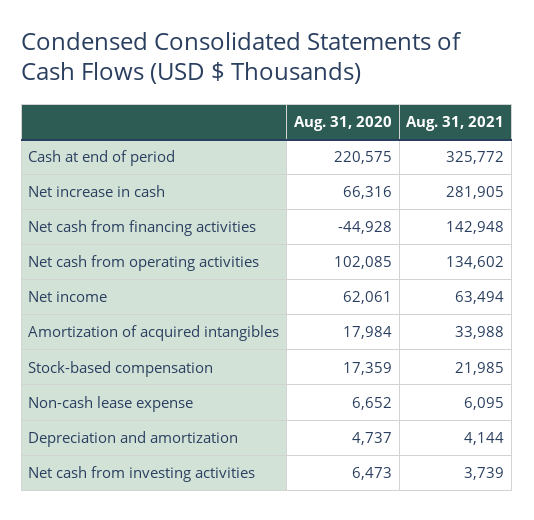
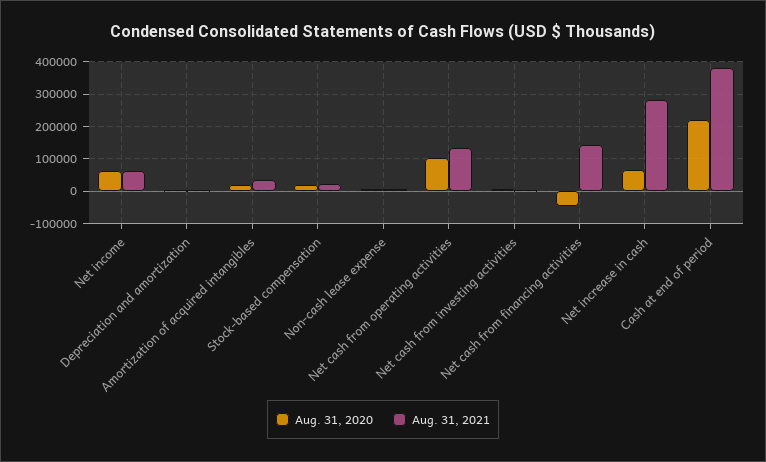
  {
    "Aug. 31, 2020": {
      "Cash at end of period": 220575,
      "Net increase in cash": 66316,
      "Net cash from financing activities": -44928,
      "Net cash from operating activities": 102085,
      "Net income": 62061,
      "Amortization of acquired intangibles": 17984,
      "Stock-based compensation": 17359,
      "Non-cash lease expense": 6652,
      "Depreciation and amortization": 4737,
      "Net cash from investing activities": 6473
    },
    "Aug. 31, 2021": {
-     "Cash at end of period": 325772,
+     "Cash at end of period": 380000,
      "Net increase in cash": 281905,
      "Net cash from financing activities": 142948,
      "Net cash from operating activities": 134602,
      "Net income": 63494,
      "Amortization of acquired intangibles": 33988,
      "Stock-based compensation": 21985,
      "Non-cash lease expense": 6095,
      "Depreciation and amortization": 4144,
      "Net cash from investing activities": 3739
    }
  }

